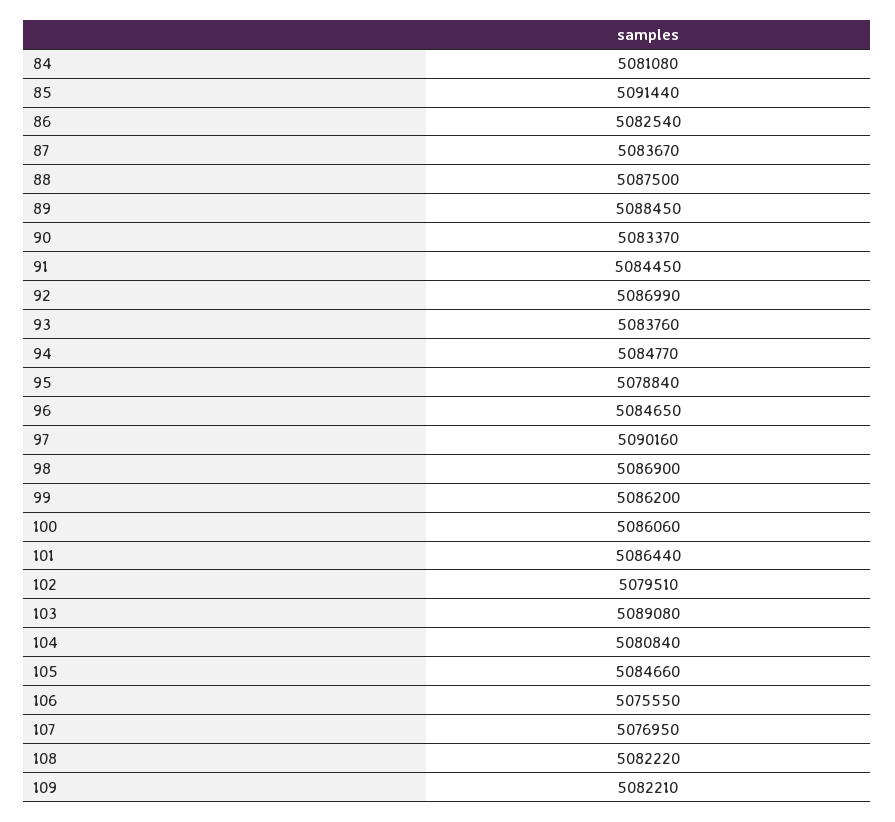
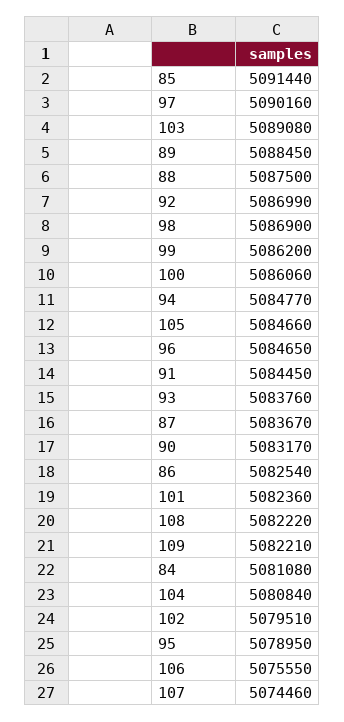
  {
    "84": 5081080,
    "85": 5091440,
    "86": 5082540,
    "87": 5083670,
    "88": 5087500,
    "89": 5088450,
-   "90": 5083370,
+   "90": 5083170,
    "91": 5084450,
    "92": 5086990,
    "93": 5083760,
    "94": 5084770,
-   "95": 5078840,
+   "95": 5078950,
    "96": 5084650,
    "97": 5090160,
    "98": 5086900,
    "99": 5086200,
    "100": 5086060,
-   "101": 5086440,
+   "101": 5082360,
    "102": 5079510,
    "103": 5089080,
    "104": 5080840,
    "105": 5084660,
    "106": 5075550,
-   "107": 5076950,
+   "107": 5074460,
    "108": 5082220,
    "109": 5082210
  }

